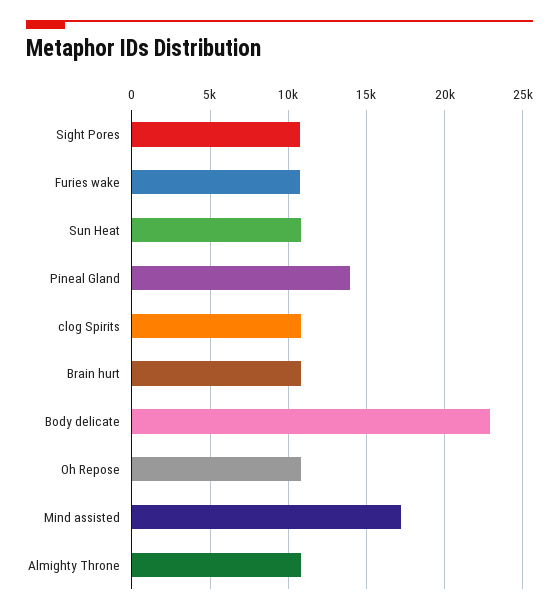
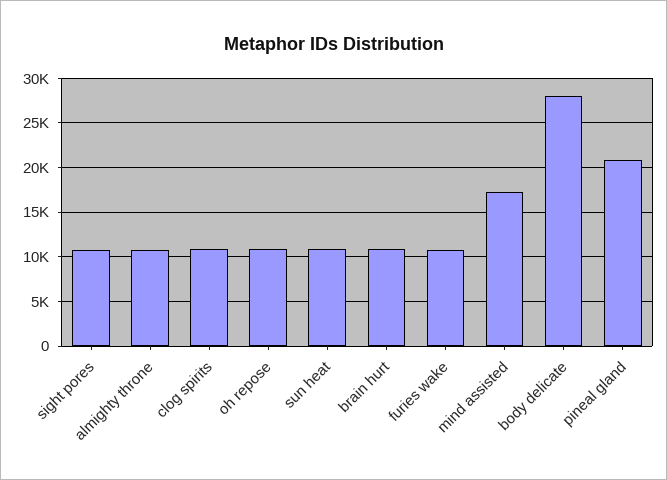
  {
    "Sight Pores": 11000,
    "Furies wake": 10500,
    "Sun Heat": 11000,
-   "Pineal Gland": 14000,
+   "Pineal Gland": 21000,
    "clog Spirits": 11000,
    "Brain hurt": 11000,
-   "Body delicate": 23000,
+   "Body delicate": 28000,
    "Oh Repose": 11000,
    "Mind assisted": 17000,
    "Almighty Throne": 11000
  }

